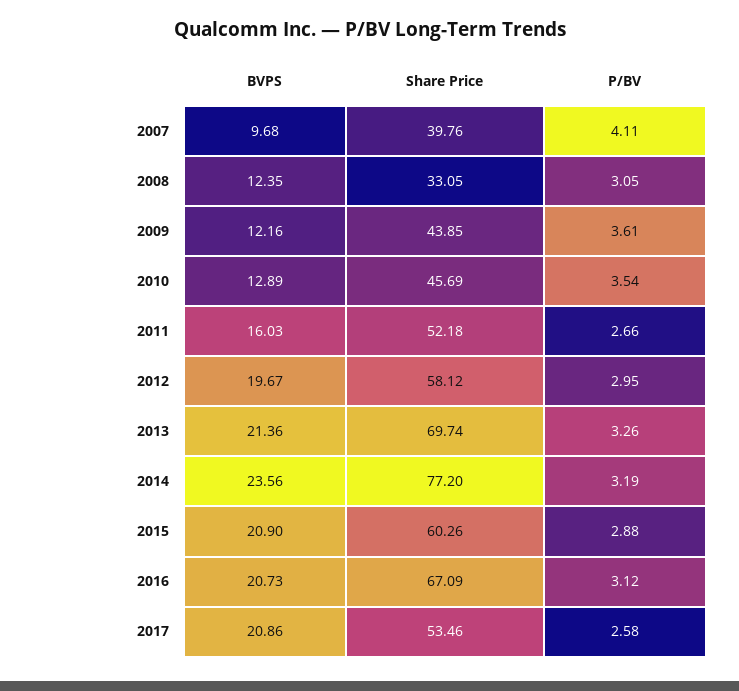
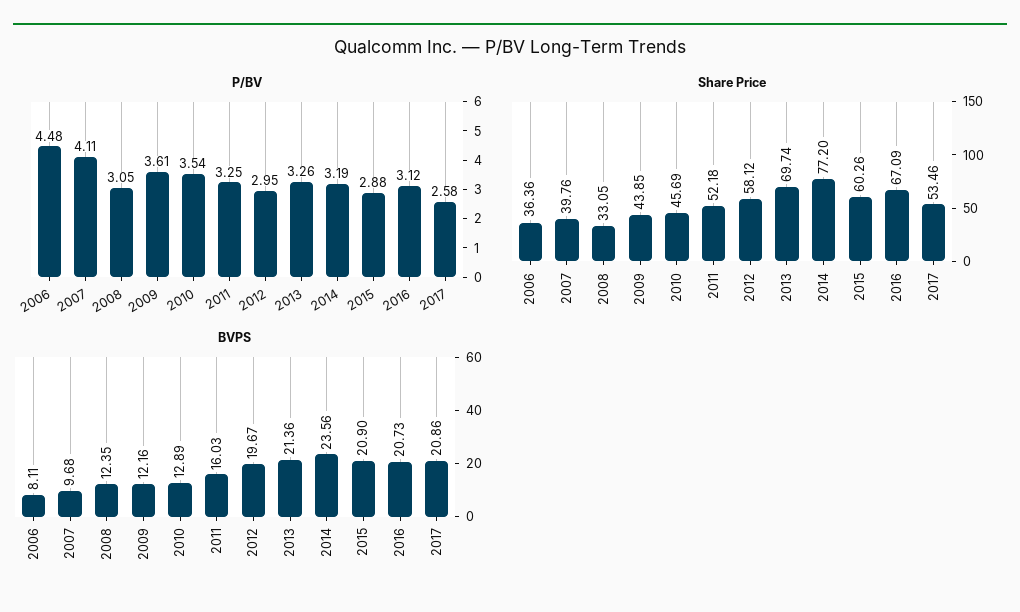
  {
    "BVPS": {
      "2007": 9.68,
      "2008": 12.35,
      "2009": 12.16,
      "2010": 12.89,
      "2011": 16.03,
      "2012": 19.67,
      "2013": 21.36,
      "2014": 23.56,
      "2015": 20.9,
      "2016": 20.73,
-     "2017": 20.86
+     "2017": 20.86,
+     "2006": 8.11
    },
    "Share Price": {
      "2007": 39.76,
      "2008": 33.05,
      "2009": 43.85,
      "2010": 45.69,
      "2011": 52.18,
      "2012": 58.12,
      "2013": 69.74,
      "2014": 77.2,
      "2015": 60.26,
      "2016": 67.09,
-     "2017": 53.46
+     "2017": 53.46,
+     "2006": 36.36
    },
    "P/BV": {
      "2007": 4.11,
      "2008": 3.05,
      "2009": 3.61,
      "2010": 3.54,
-     "2011": 2.66,
+     "2011": 3.25,
      "2012": 2.95,
      "2013": 3.26,
      "2014": 3.19,
      "2015": 2.88,
      "2016": 3.12,
-     "2017": 2.58
+     "2017": 2.58,
+     "2006": 4.48
    }
  }

